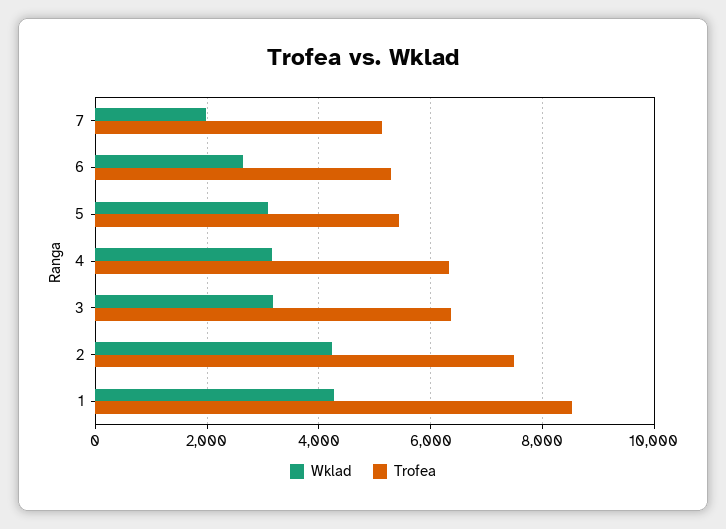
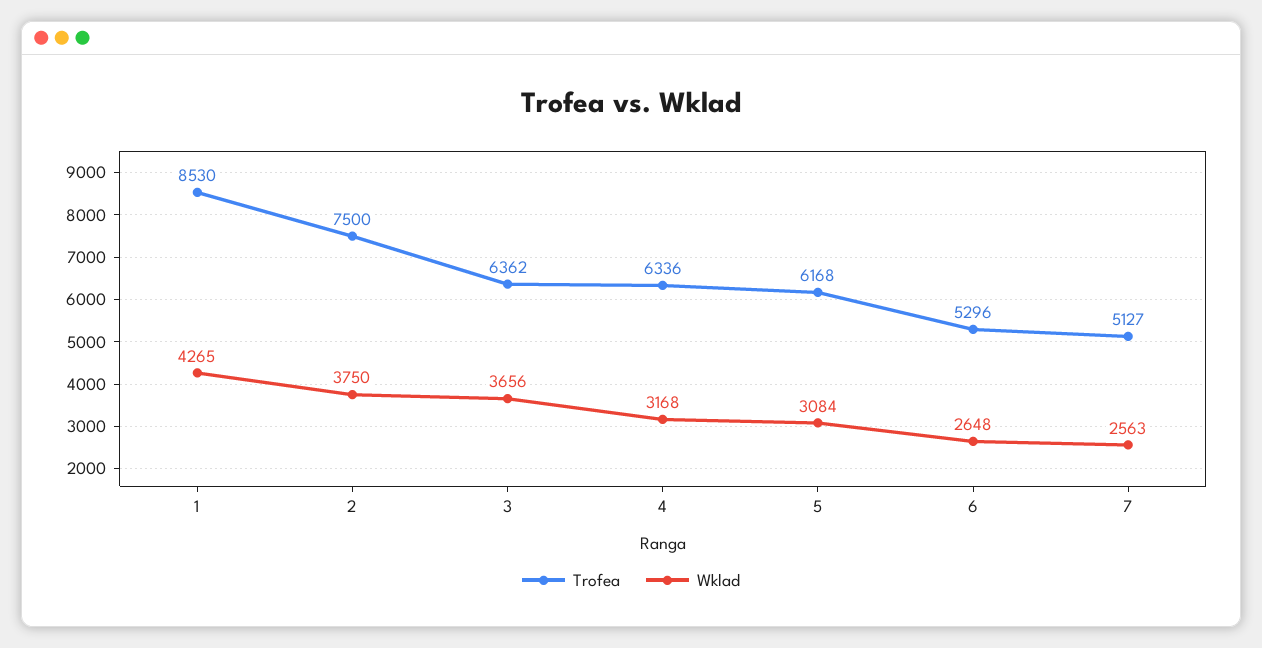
  {
    "Wklad": {
-     "7": 2000,
+     "7": 2563,
      "6": 2648,
      "5": 3084,
      "4": 3168,
-     "3": 3200,
+     "3": 3656,
-     "2": 4200,
+     "2": 3750,
      "1": 4265
    },
    "Trofea": {
      "7": 5127,
      "6": 5296,
-     "5": 5400,
+     "5": 6168,
      "4": 6336,
      "3": 6362,
      "2": 7500,
      "1": 8530
    }
  }

